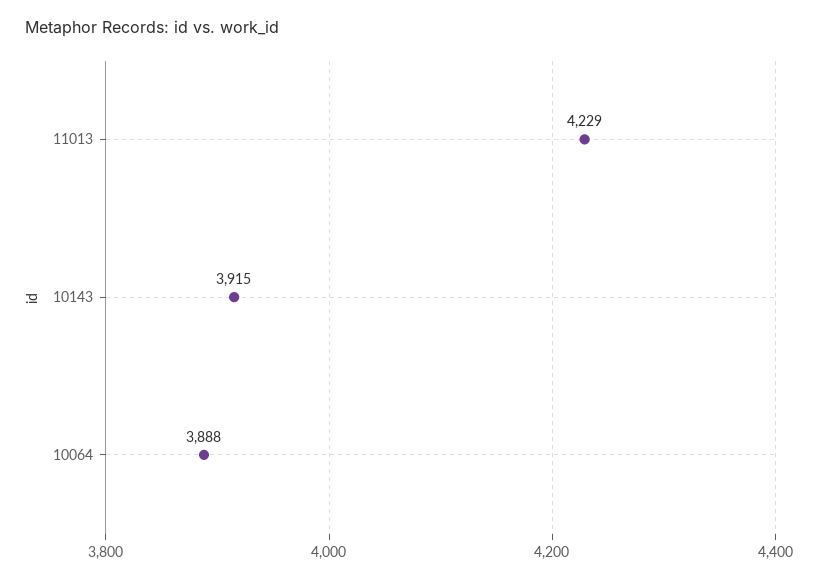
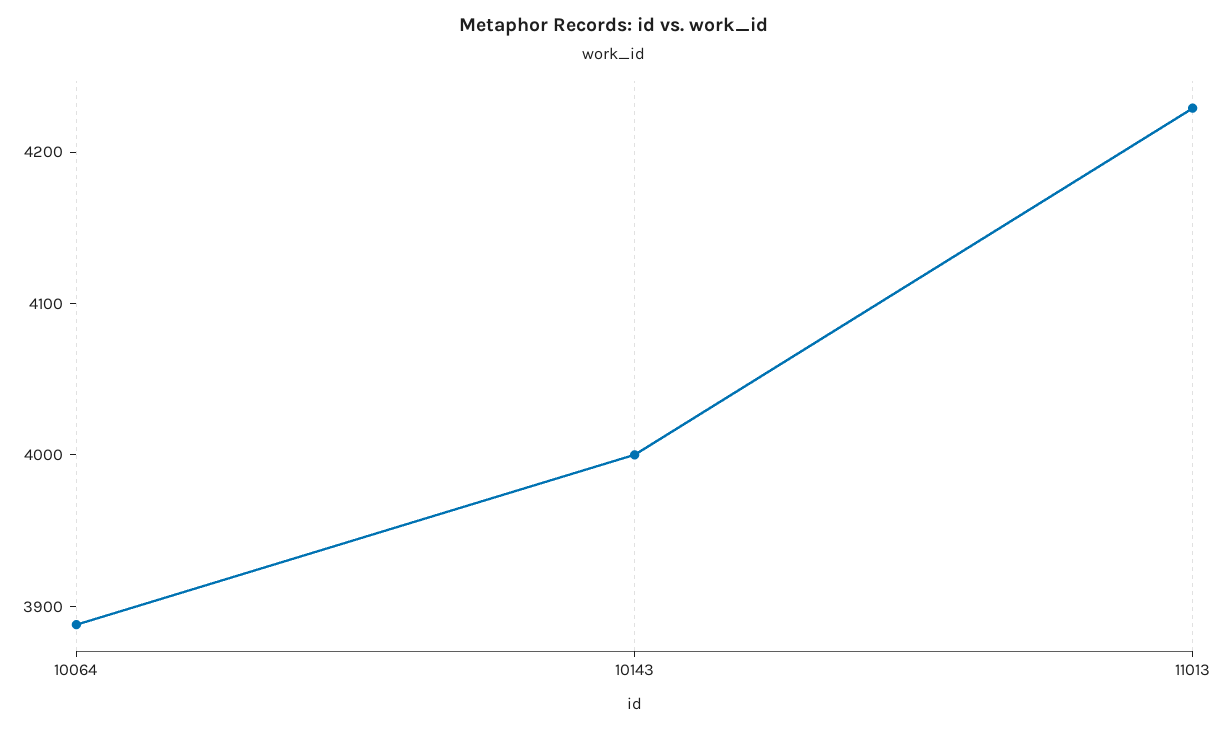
  {
    "11013": 4229,
-   "10143": 3915,
+   "10143": 4000,
    "10064": 3888
  }

